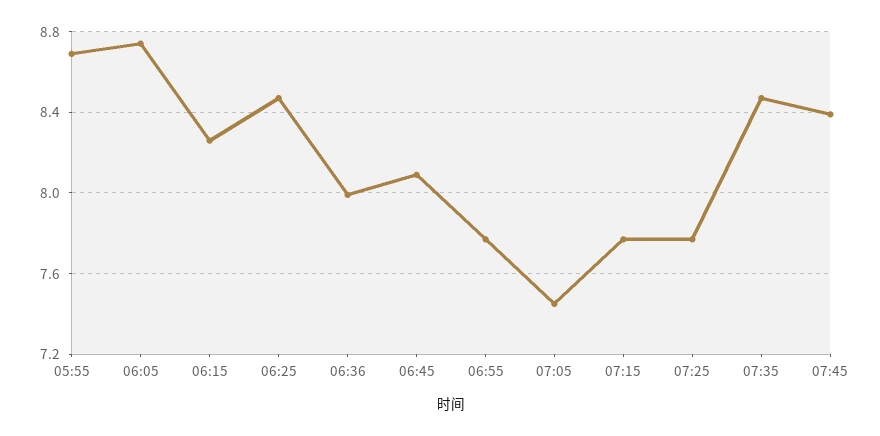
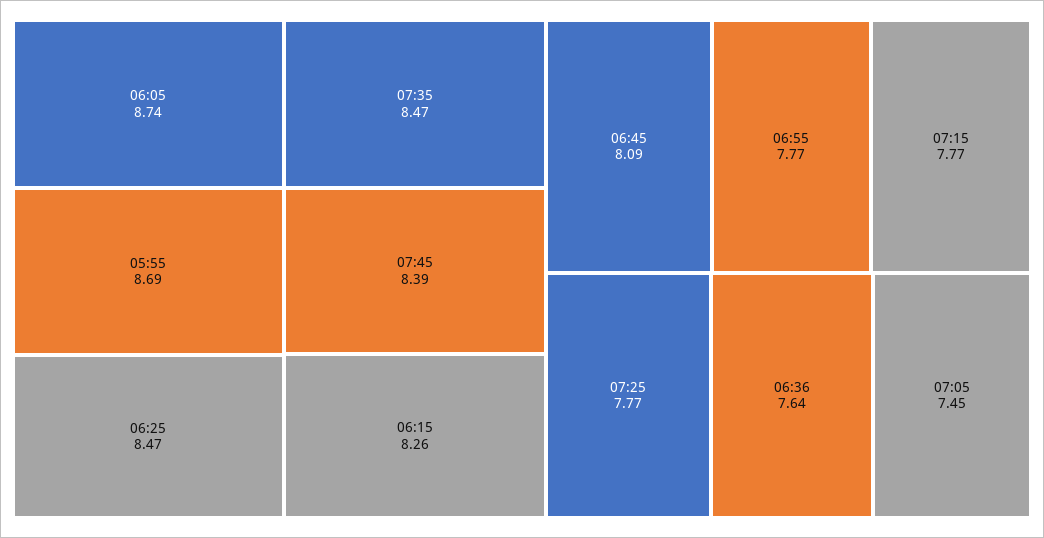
  {
    "05:55": 8.69,
    "06:05": 8.74,
    "06:15": 8.26,
    "06:25": 8.47,
-   "06:36": 8,
+   "06:36": 7.64,
    "06:45": 8.09,
    "06:55": 7.77,
    "07:05": 7.45,
    "07:15": 7.77,
    "07:25": 7.77,
    "07:35": 8.47,
    "07:45": 8.39
  }

